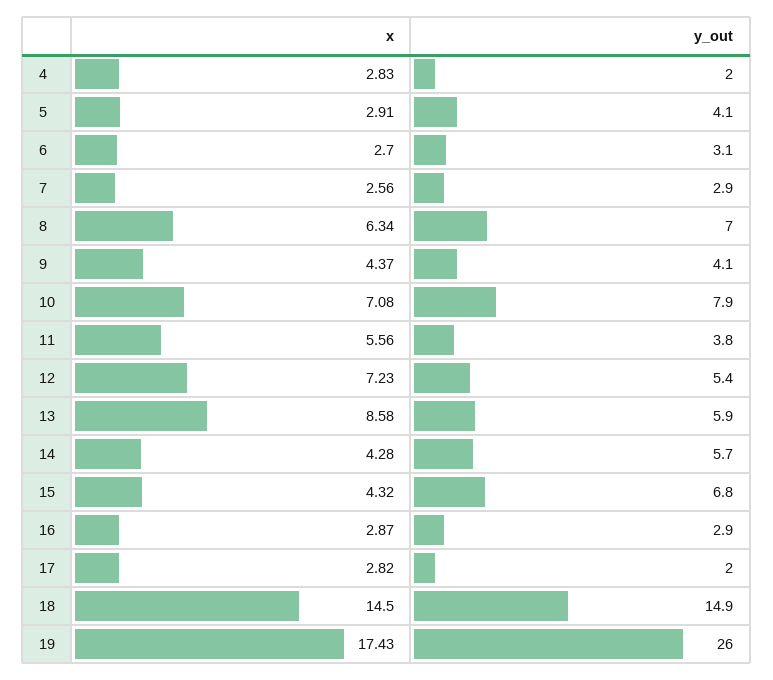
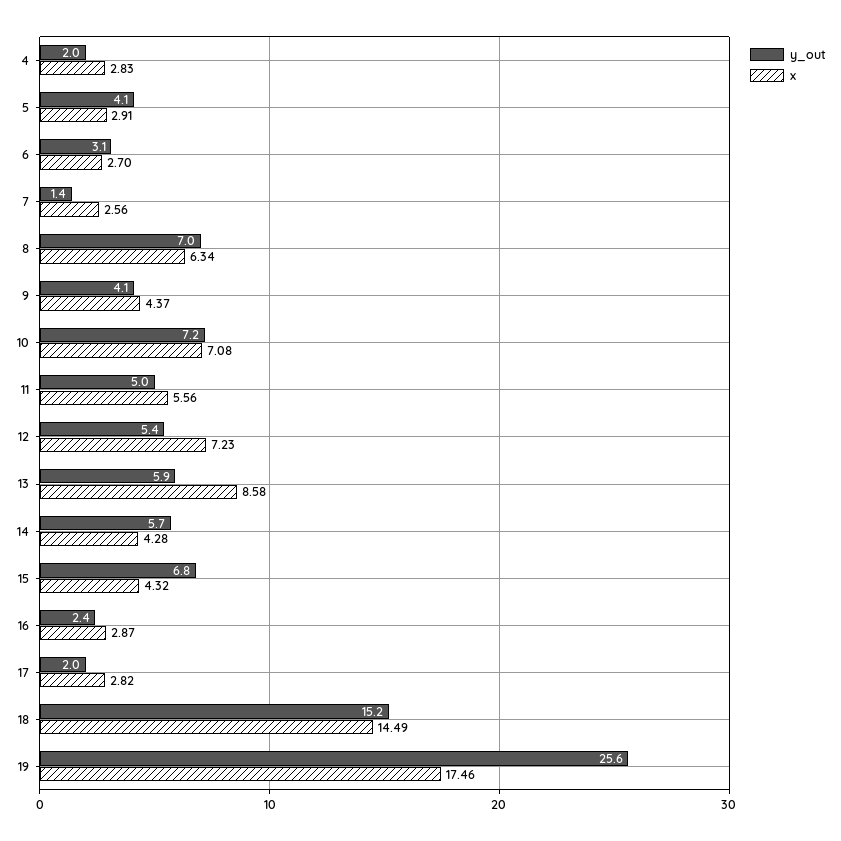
  {
    "x": {
      "4": 2.83,
      "5": 2.91,
      "6": 2.7,
      "7": 2.56,
      "8": 6.34,
      "9": 4.37,
      "10": 7.08,
      "11": 5.56,
      "12": 7.23,
      "13": 8.58,
      "14": 4.28,
      "15": 4.32,
      "16": 2.87,
      "17": 2.82,
-     "18": 14.5,
+     "18": 14.49,
-     "19": 17.43
+     "19": 17.46
    },
    "y_out": {
      "4": 2,
      "5": 4.1,
      "6": 3.1,
-     "7": 2.9,
+     "7": 1.4,
      "8": 7,
      "9": 4.1,
-     "10": 7.9,
+     "10": 7.2,
-     "11": 3.8,
+     "11": 5,
      "12": 5.4,
      "13": 5.9,
      "14": 5.7,
      "15": 6.8,
-     "16": 2.9,
+     "16": 2.4,
      "17": 2,
-     "18": 14.9,
+     "18": 15.2,
-     "19": 26
+     "19": 25.6
    }
  }

